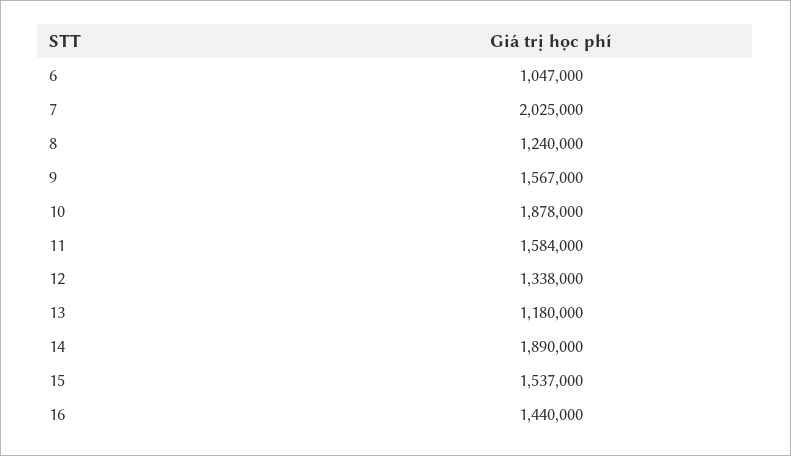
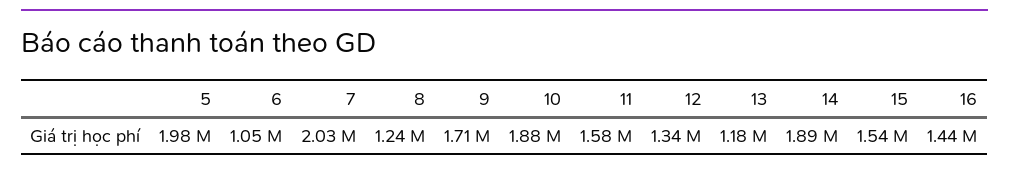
  {
    "6": 1047000,
    "7": 2025000,
    "8": 1240000,
-   "9": 1567000,
+   "9": 1710000,
    "10": 1878000,
    "11": 1584000,
    "12": 1338000,
    "13": 1180000,
    "14": 1890000,
    "15": 1537000,
-   "16": 1440000
+   "16": 1440000,
+   "5": 1980000
  }

